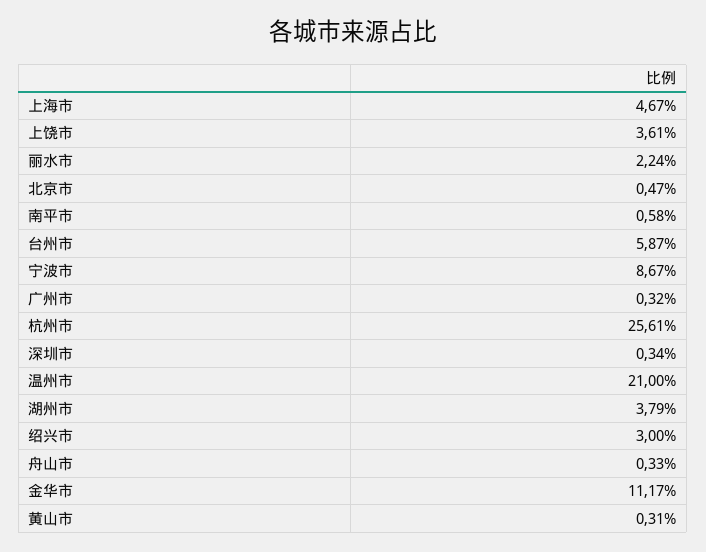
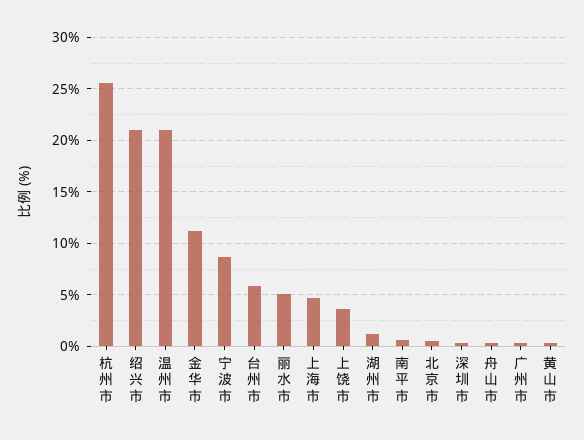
  {
    "上海市": 4.67,
    "上饶市": 3.61,
-   "丽水市": 2.24,
+   "丽水市": 5,
    "北京市": 0.47,
    "南平市": 0.58,
    "台州市": 5.87,
    "宁波市": 8.67,
    "广州市": 0.32,
    "杭州市": 25.61,
    "深圳市": 0.34,
    "温州市": 21,
-   "湖州市": 3.79,
+   "湖州市": 1,
-   "绍兴市": 3,
+   "绍兴市": 21,
    "舟山市": 0.33,
    "金华市": 11.17,
    "黄山市": 0.31
  }

